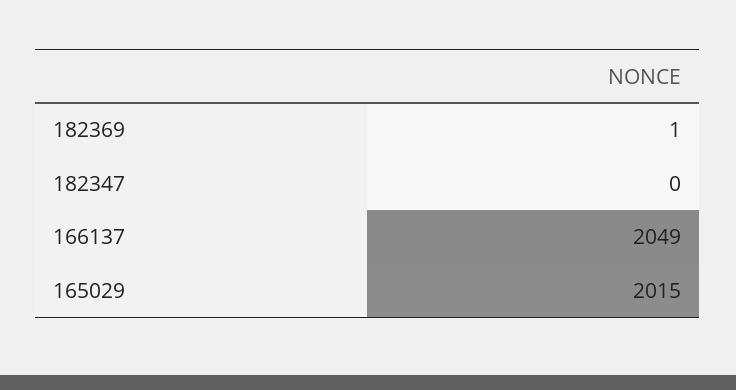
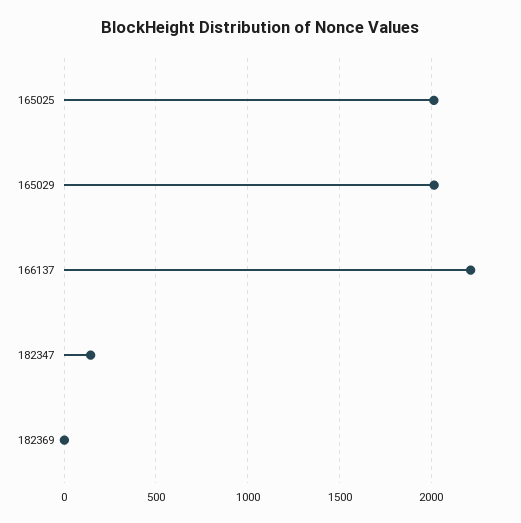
  {
    "182369": 1,
-   "182347": 0,
+   "182347": 150,
-   "166137": 2049,
+   "166137": 2200,
-   "165029": 2015
+   "165029": 2015,
+   "165025": 2000
  }

